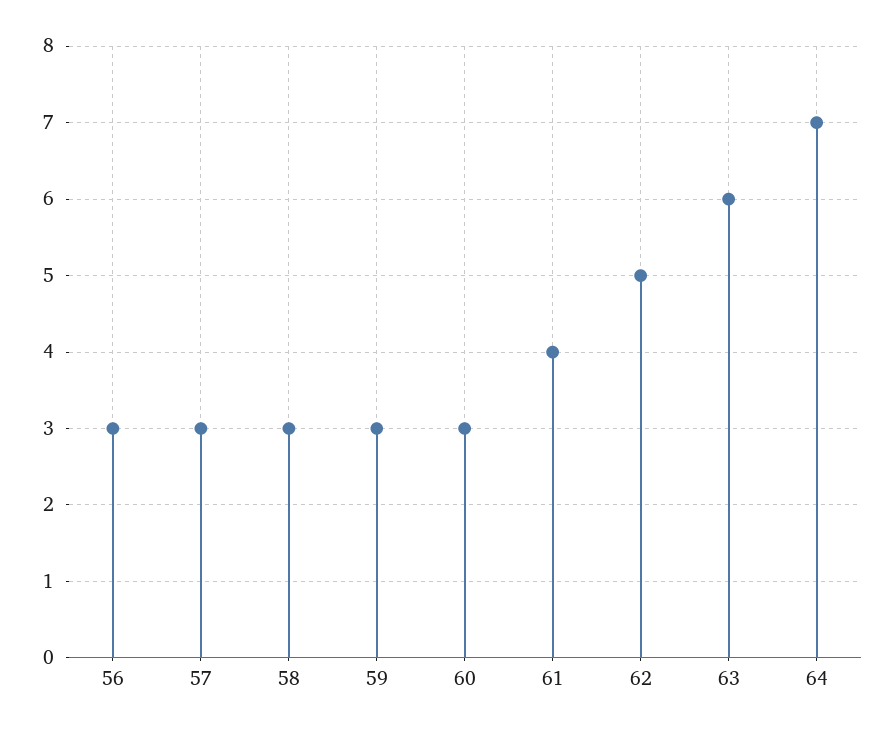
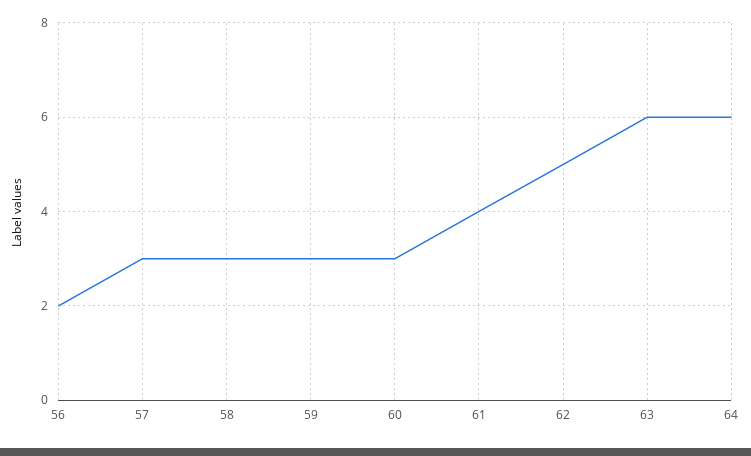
  {
-   "56": 3,
+   "56": 2,
    "57": 3,
    "58": 3,
    "59": 3,
    "60": 3,
    "61": 4,
    "62": 5,
    "63": 6,
-   "64": 7
+   "64": 6
  }

